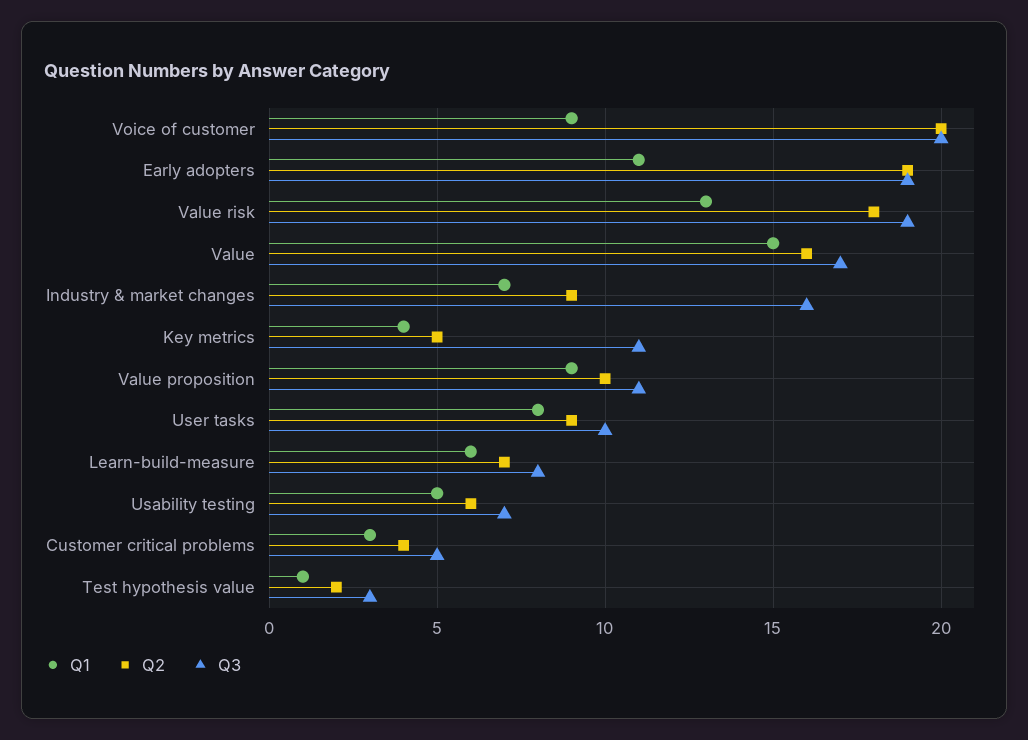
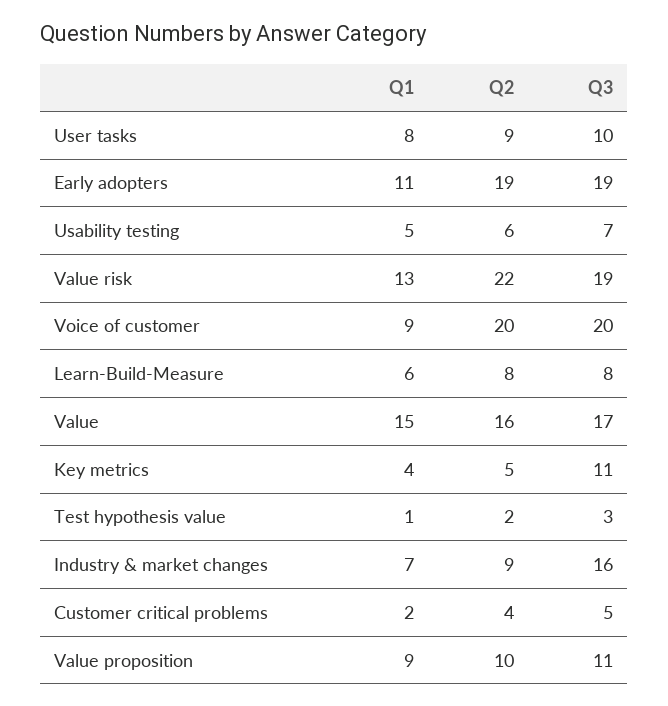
  {
    "Q1": {
      "Voice of customer": 9,
      "Early adopters": 11,
      "Value risk": 13,
      "Value": 15,
      "Industry & market changes": 7,
      "Key metrics": 4,
      "Value proposition": 9,
      "User tasks": 8,
      "Learn-build-measure": 6,
      "Usability testing": 5,
-     "Customer critical problems": 3,
+     "Customer critical problems": 2,
      "Test hypothesis value": 1
    },
    "Q2": {
      "Voice of customer": 20,
      "Early adopters": 19,
-     "Value risk": 18,
+     "Value risk": 22,
      "Value": 16,
      "Industry & market changes": 9,
      "Key metrics": 5,
      "Value proposition": 10,
      "User tasks": 9,
-     "Learn-build-measure": 7,
+     "Learn-build-measure": 8,
      "Usability testing": 6,
      "Customer critical problems": 4,
      "Test hypothesis value": 2
    },
    "Q3": {
      "Voice of customer": 20,
      "Early adopters": 19,
      "Value risk": 19,
      "Value": 17,
      "Industry & market changes": 16,
      "Key metrics": 11,
      "Value proposition": 11,
      "User tasks": 10,
      "Learn-build-measure": 8,
      "Usability testing": 7,
      "Customer critical problems": 5,
      "Test hypothesis value": 3
    }
  }

